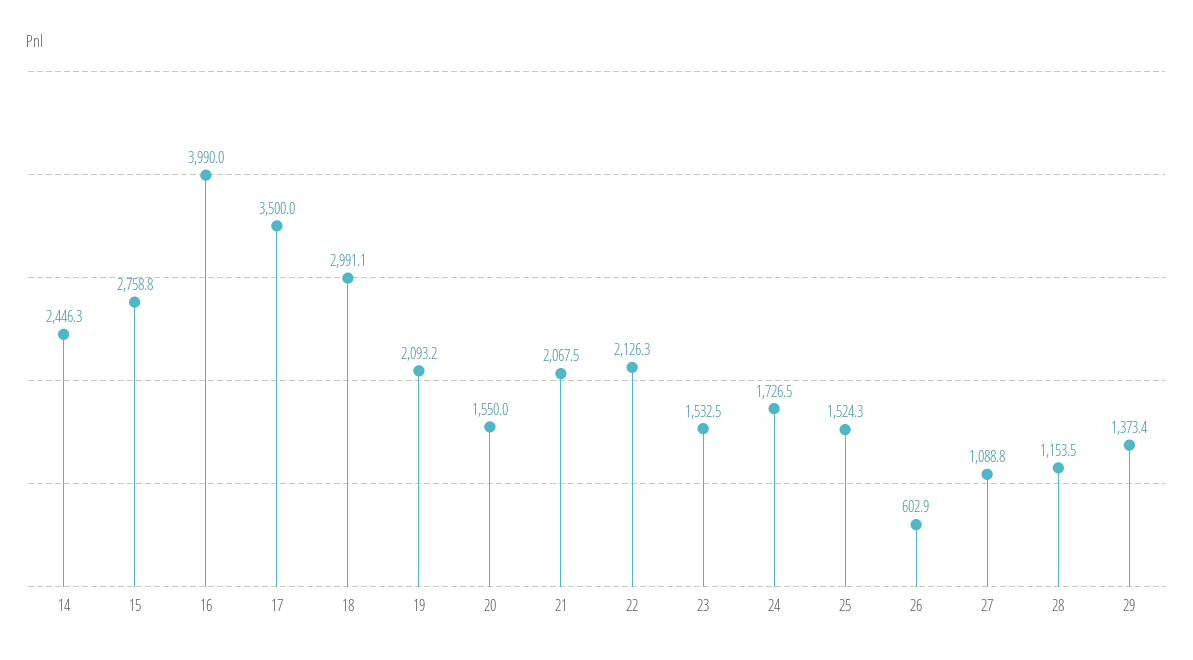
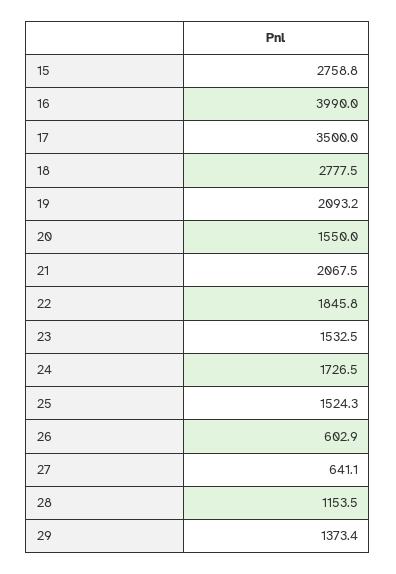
  {
-   "14": 2446.3,
    "15": 2758.8,
    "16": 3990,
    "17": 3500,
-   "18": 2991.1,
+   "18": 2777.5,
    "19": 2093.2,
    "20": 1550,
    "21": 2067.5,
-   "22": 2126.3,
+   "22": 1845.8,
    "23": 1532.5,
    "24": 1726.5,
    "25": 1524.3,
    "26": 602.9,
-   "27": 1088.8,
+   "27": 641.1,
    "28": 1153.5,
    "29": 1373.4
  }

